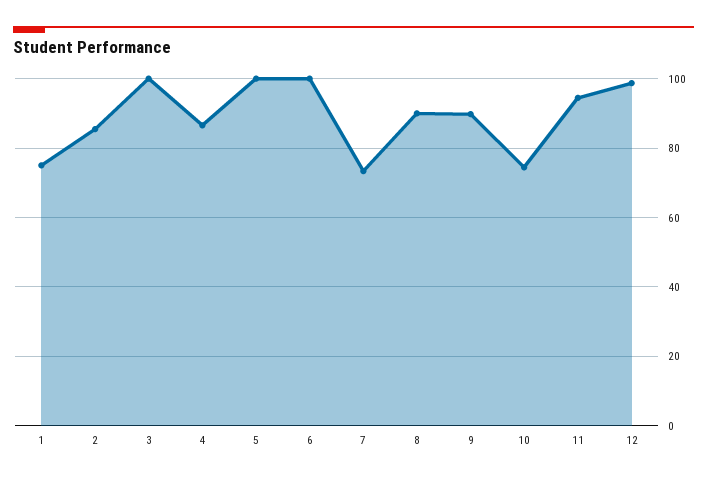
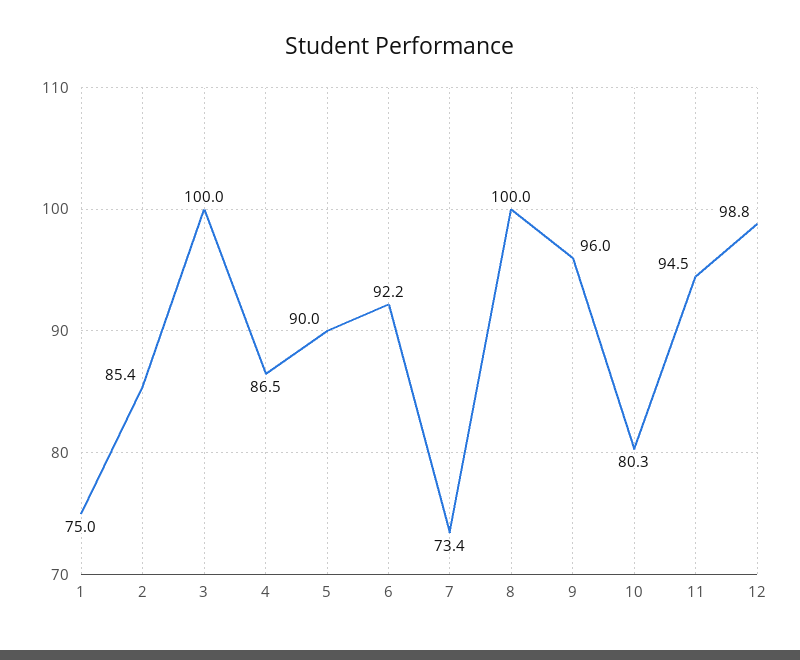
  {
    "1": 75,
    "2": 85.4,
    "3": 100,
    "4": 86.5,
-   "5": 100,
+   "5": 90,
-   "6": 100,
+   "6": 92.2,
    "7": 73.4,
-   "8": 90,
+   "8": 100,
-   "9": 90,
+   "9": 96,
-   "10": 74,
+   "10": 80.3,
    "11": 94.5,
    "12": 98.8
  }

